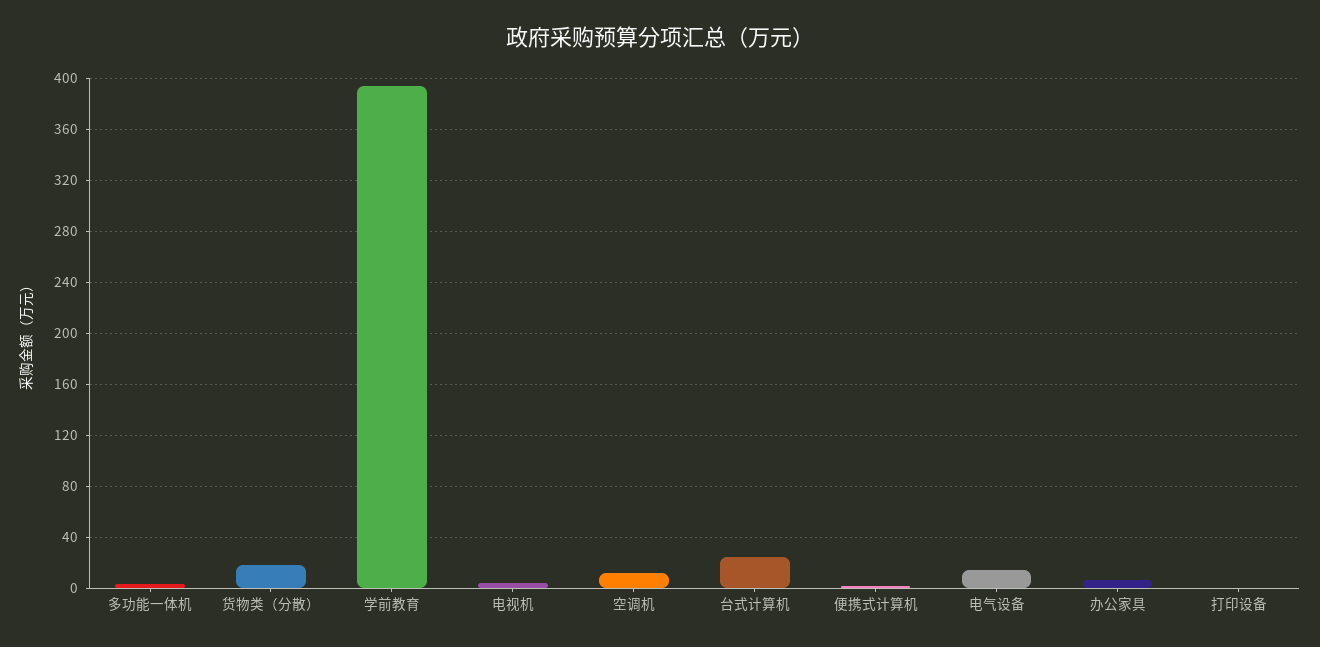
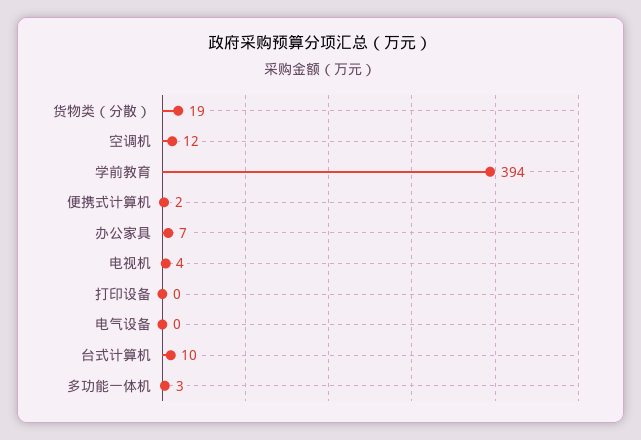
  {
    "多功能一体机": 3,
    "货物类（分散）": 19,
    "学前教育": 394,
    "电视机": 4,
    "空调机": 12,
-   "台式计算机": 25,
+   "台式计算机": 10,
    "便携式计算机": 2,
-   "电气设备": 15,
+   "电气设备": 0,
    "办公家具": 7,
    "打印设备": 0
  }

